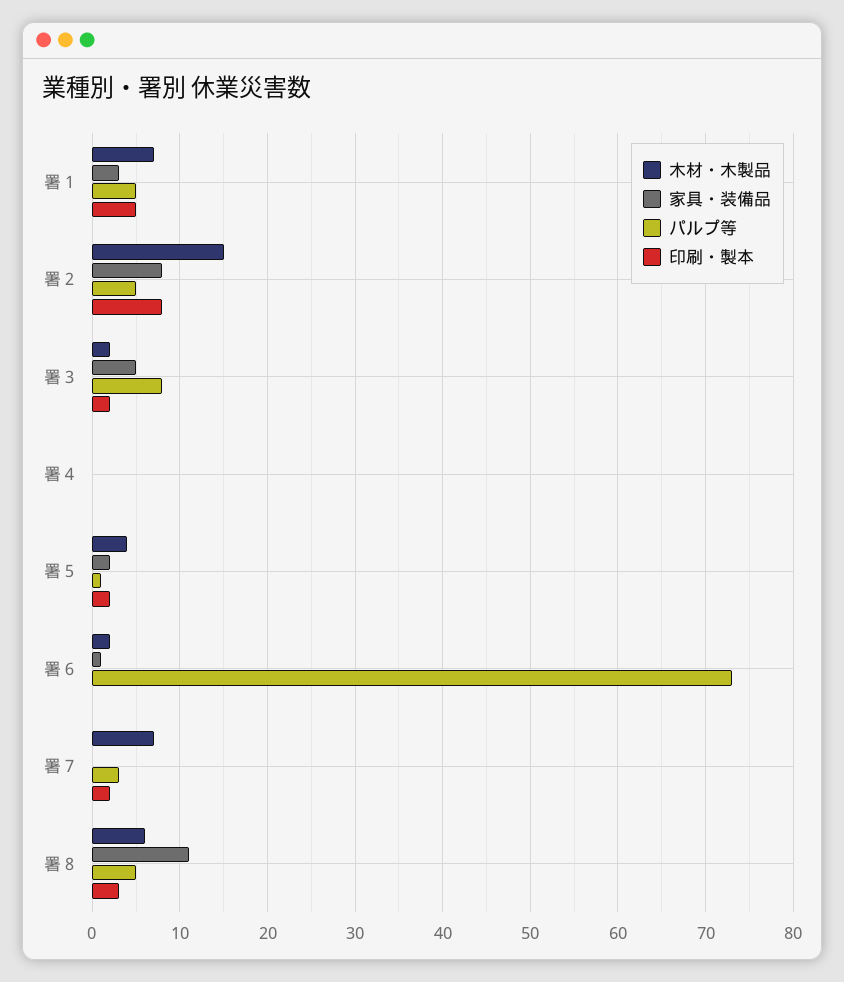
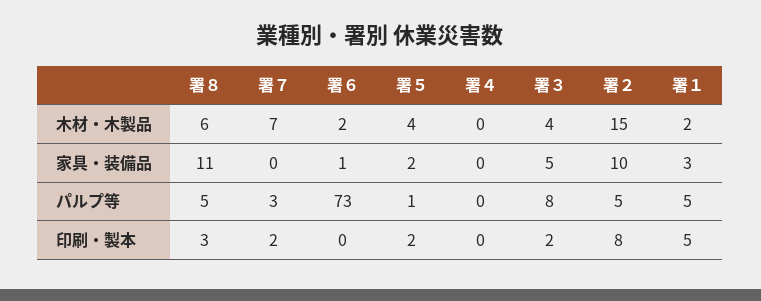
  {
    "木材・木製品": {
-     "署１": 7,
+     "署１": 2,
      "署２": 15,
-     "署３": 2,
+     "署３": 4,
      "署４": 0,
      "署５": 4,
      "署６": 2,
      "署７": 7,
      "署８": 6
    },
    "家具・装備品": {
      "署１": 3,
-     "署２": 8,
+     "署２": 10,
      "署３": 5,
      "署４": 0,
      "署５": 2,
      "署６": 1,
      "署７": 0,
      "署８": 11
    },
    "パルプ等": {
      "署１": 5,
      "署２": 5,
      "署３": 8,
      "署４": 0,
      "署５": 1,
      "署６": 73,
      "署７": 3,
      "署８": 5
    },
    "印刷・製本": {
      "署１": 5,
      "署２": 8,
      "署３": 2,
      "署４": 0,
      "署５": 2,
      "署６": 0,
      "署７": 2,
      "署８": 3
    }
  }

